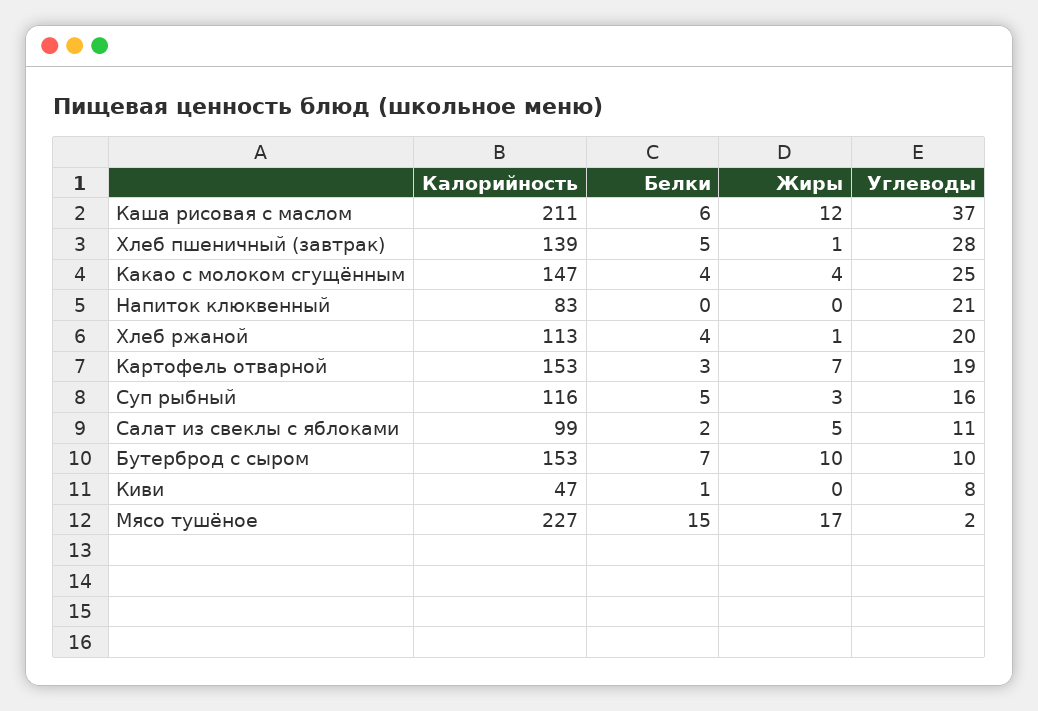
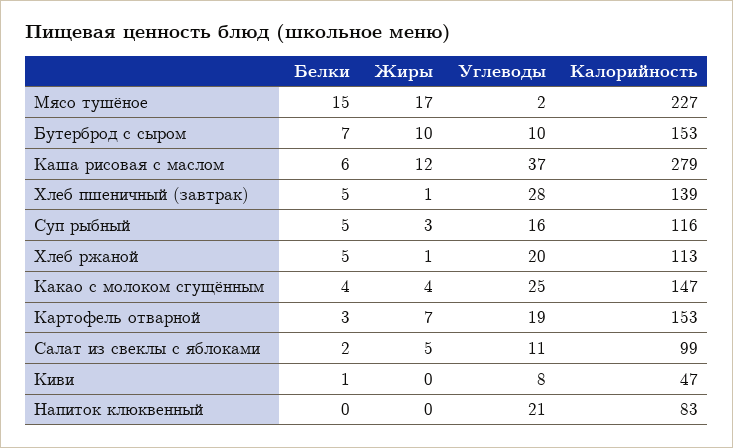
  {
    "Калорийность": {
-     "Каша рисовая с маслом": 211,
+     "Каша рисовая с маслом": 279,
      "Хлеб пшеничный (завтрак)": 139,
      "Какао с молоком сгущённым": 147,
      "Напиток клюквенный": 83,
      "Хлеб ржаной": 113,
      "Картофель отварной": 153,
      "Суп рыбный": 116,
      "Салат из свеклы с яблоками": 99,
      "Бутерброд с сыром": 153,
      "Киви": 47,
      "Мясо тушёное": 227
    },
    "Белки": {
      "Каша рисовая с маслом": 6,
      "Хлеб пшеничный (завтрак)": 5,
      "Какао с молоком сгущённым": 4,
      "Напиток клюквенный": 0,
-     "Хлеб ржаной": 4,
+     "Хлеб ржаной": 5,
      "Картофель отварной": 3,
      "Суп рыбный": 5,
      "Салат из свеклы с яблоками": 2,
      "Бутерброд с сыром": 7,
      "Киви": 1,
      "Мясо тушёное": 15
    },
    "Жиры": {
      "Каша рисовая с маслом": 12,
      "Хлеб пшеничный (завтрак)": 1,
      "Какао с молоком сгущённым": 4,
      "Напиток клюквенный": 0,
      "Хлеб ржаной": 1,
      "Картофель отварной": 7,
      "Суп рыбный": 3,
      "Салат из свеклы с яблоками": 5,
      "Бутерброд с сыром": 10,
      "Киви": 0,
      "Мясо тушёное": 17
    },
    "Углеводы": {
      "Каша рисовая с маслом": 37,
      "Хлеб пшеничный (завтрак)": 28,
      "Какао с молоком сгущённым": 25,
      "Напиток клюквенный": 21,
      "Хлеб ржаной": 20,
      "Картофель отварной": 19,
      "Суп рыбный": 16,
      "Салат из свеклы с яблоками": 11,
      "Бутерброд с сыром": 10,
      "Киви": 8,
      "Мясо тушёное": 2
    }
  }

